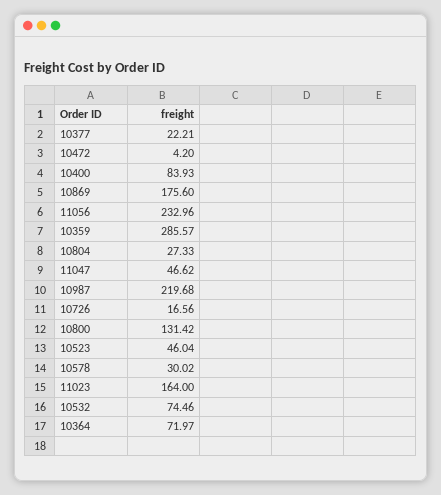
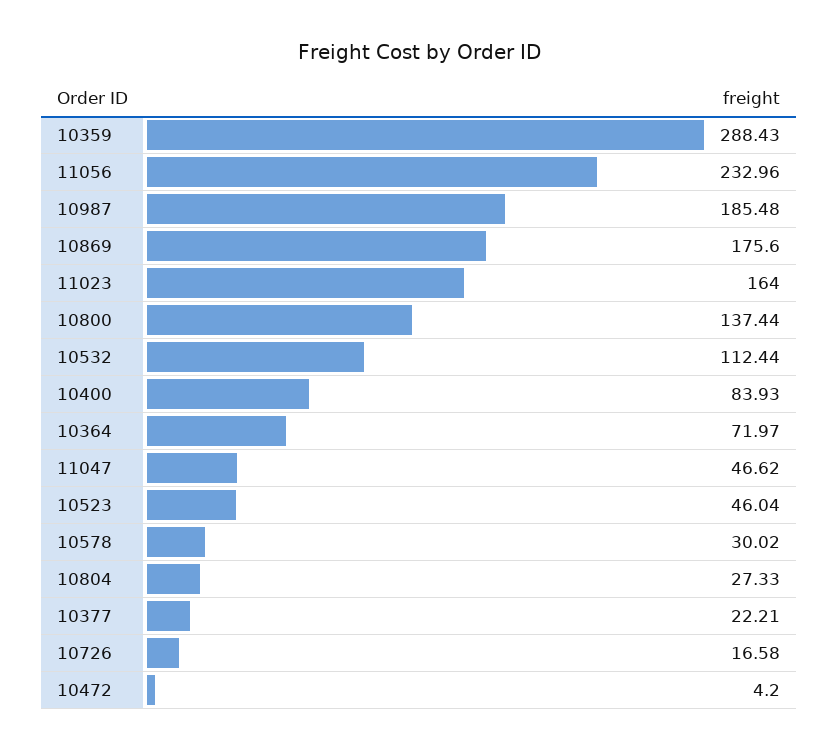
  {
    "10377": 22.21,
    "10472": 4.2,
    "10400": 83.93,
    "10869": 175.6,
    "11056": 232.96,
-   "10359": 285.57,
+   "10359": 288.43,
    "10804": 27.33,
    "11047": 46.62,
-   "10987": 219.68,
+   "10987": 185.48,
-   "10726": 16.56,
+   "10726": 16.58,
-   "10800": 131.42,
+   "10800": 137.44,
    "10523": 46.04,
    "10578": 30.02,
    "11023": 164,
-   "10532": 74.46,
+   "10532": 112.44,
    "10364": 71.97
  }

